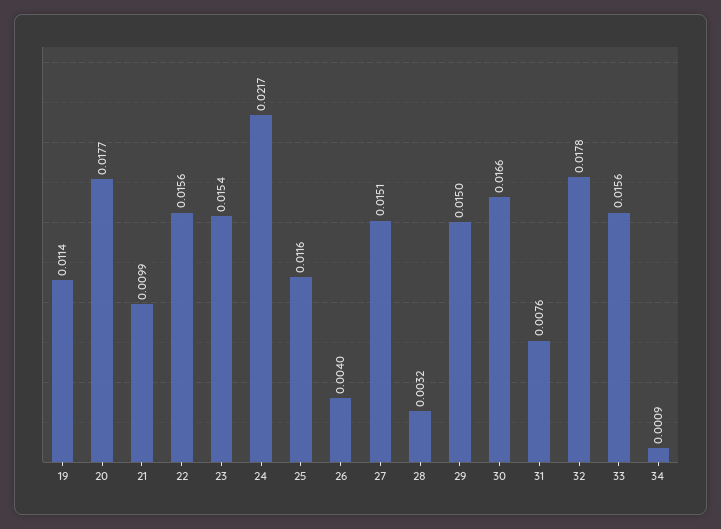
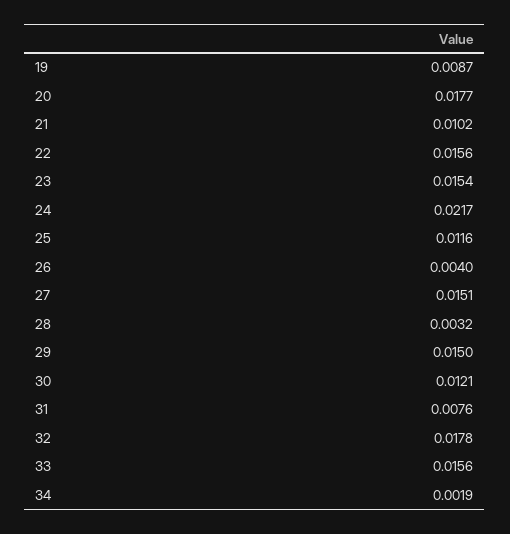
  {
-   "19": 0.0114,
+   "19": 0.0087,
    "20": 0.0177,
-   "21": 0.0099,
+   "21": 0.0102,
    "22": 0.0156,
    "23": 0.0154,
    "24": 0.0217,
    "25": 0.0116,
    "26": 0.004,
    "27": 0.0151,
    "28": 0.0032,
    "29": 0.015,
-   "30": 0.0166,
+   "30": 0.0121,
    "31": 0.0076,
    "32": 0.0178,
    "33": 0.0156,
-   "34": 0.0009
+   "34": 0.0019
  }

